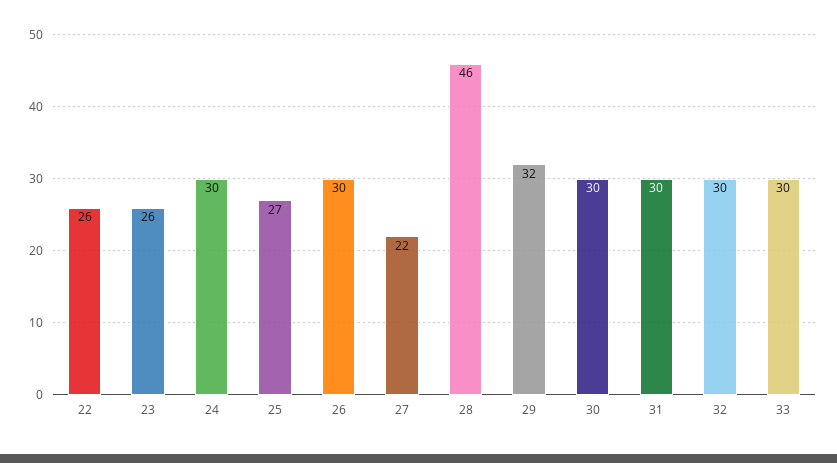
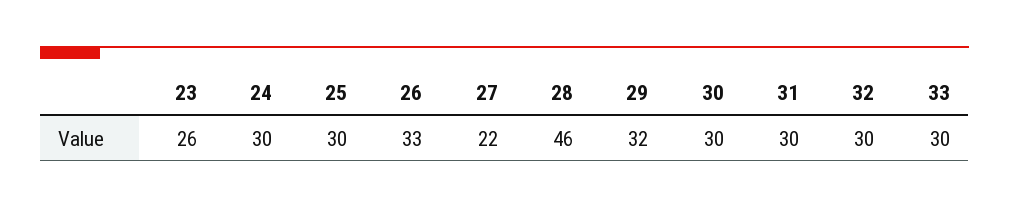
  {
-   "22": 26,
    "23": 26,
    "24": 30,
-   "25": 27,
+   "25": 30,
-   "26": 30,
+   "26": 33,
    "27": 22,
    "28": 46,
    "29": 32,
    "30": 30,
    "31": 30,
    "32": 30,
    "33": 30
  }

